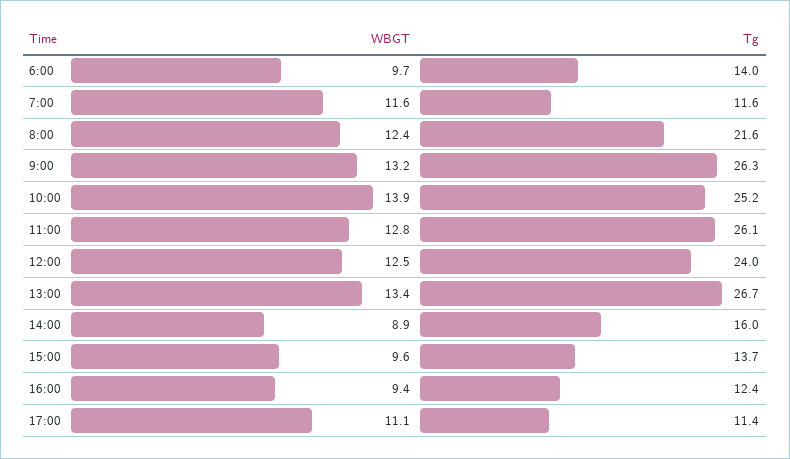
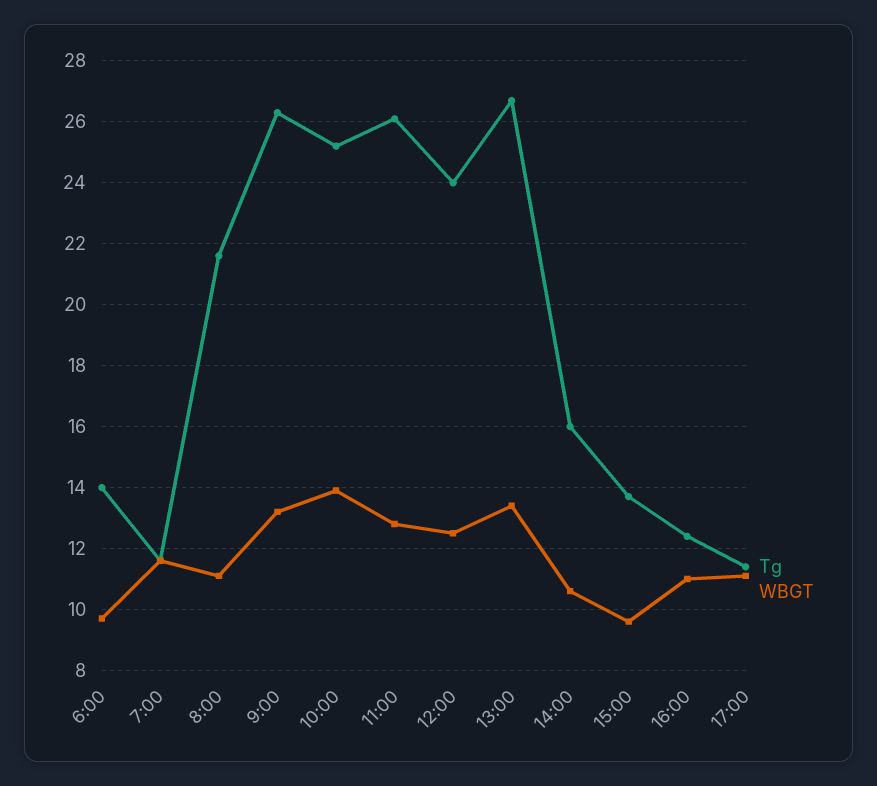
  {
    "WBGT": {
      "6:00": 9.7,
      "7:00": 11.6,
-     "8:00": 12.4,
+     "8:00": 11,
      "9:00": 13.2,
      "10:00": 13.9,
      "11:00": 12.8,
      "12:00": 12.5,
      "13:00": 13.4,
-     "14:00": 8.9,
+     "14:00": 10.5,
      "15:00": 9.6,
-     "16:00": 9.4,
+     "16:00": 11,
      "17:00": 11.1
    },
    "Tg": {
      "6:00": 14,
      "7:00": 11.6,
      "8:00": 21.6,
      "9:00": 26.3,
      "10:00": 25.2,
      "11:00": 26.1,
      "12:00": 24,
      "13:00": 26.7,
      "14:00": 16,
      "15:00": 13.7,
      "16:00": 12.4,
      "17:00": 11.4
    }
  }

